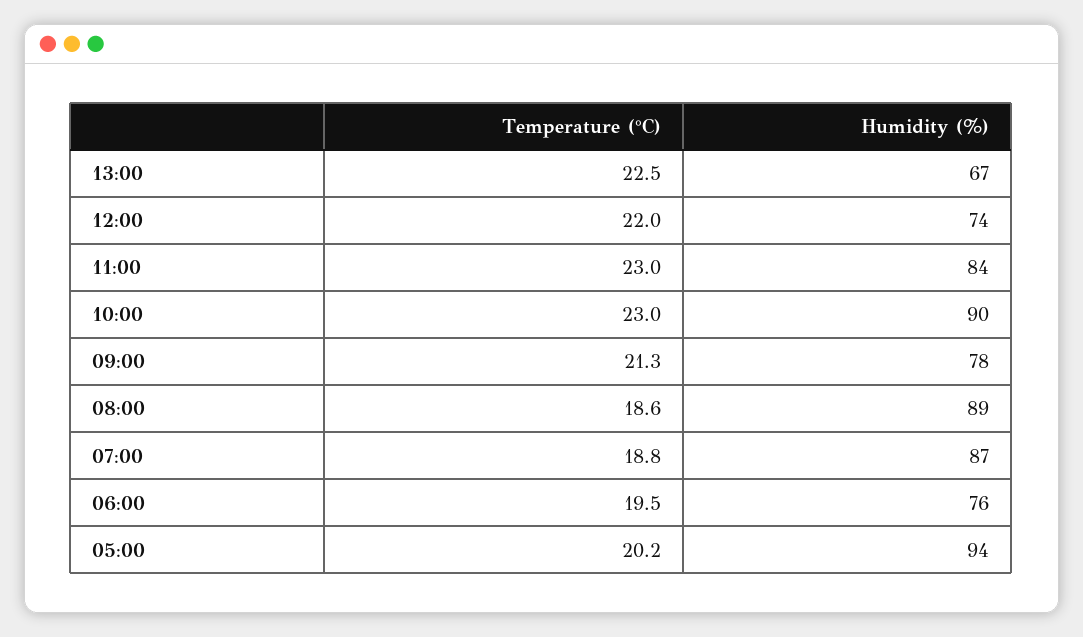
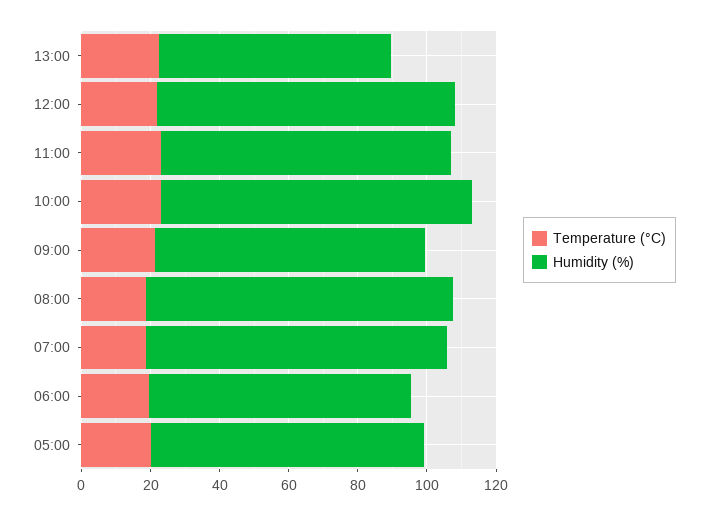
  {
    "Temperature (°C)": {
      "13:00": 22.5,
      "12:00": 22,
      "11:00": 23,
      "10:00": 23,
      "09:00": 21.3,
      "08:00": 18.6,
      "07:00": 18.8,
      "06:00": 19.5,
      "05:00": 20.2
    },
    "Humidity (%)": {
      "13:00": 67,
-     "12:00": 74,
+     "12:00": 85,
      "11:00": 84,
      "10:00": 90,
      "09:00": 78,
      "08:00": 89,
      "07:00": 87,
      "06:00": 76,
-     "05:00": 94
+     "05:00": 80
    }
  }

